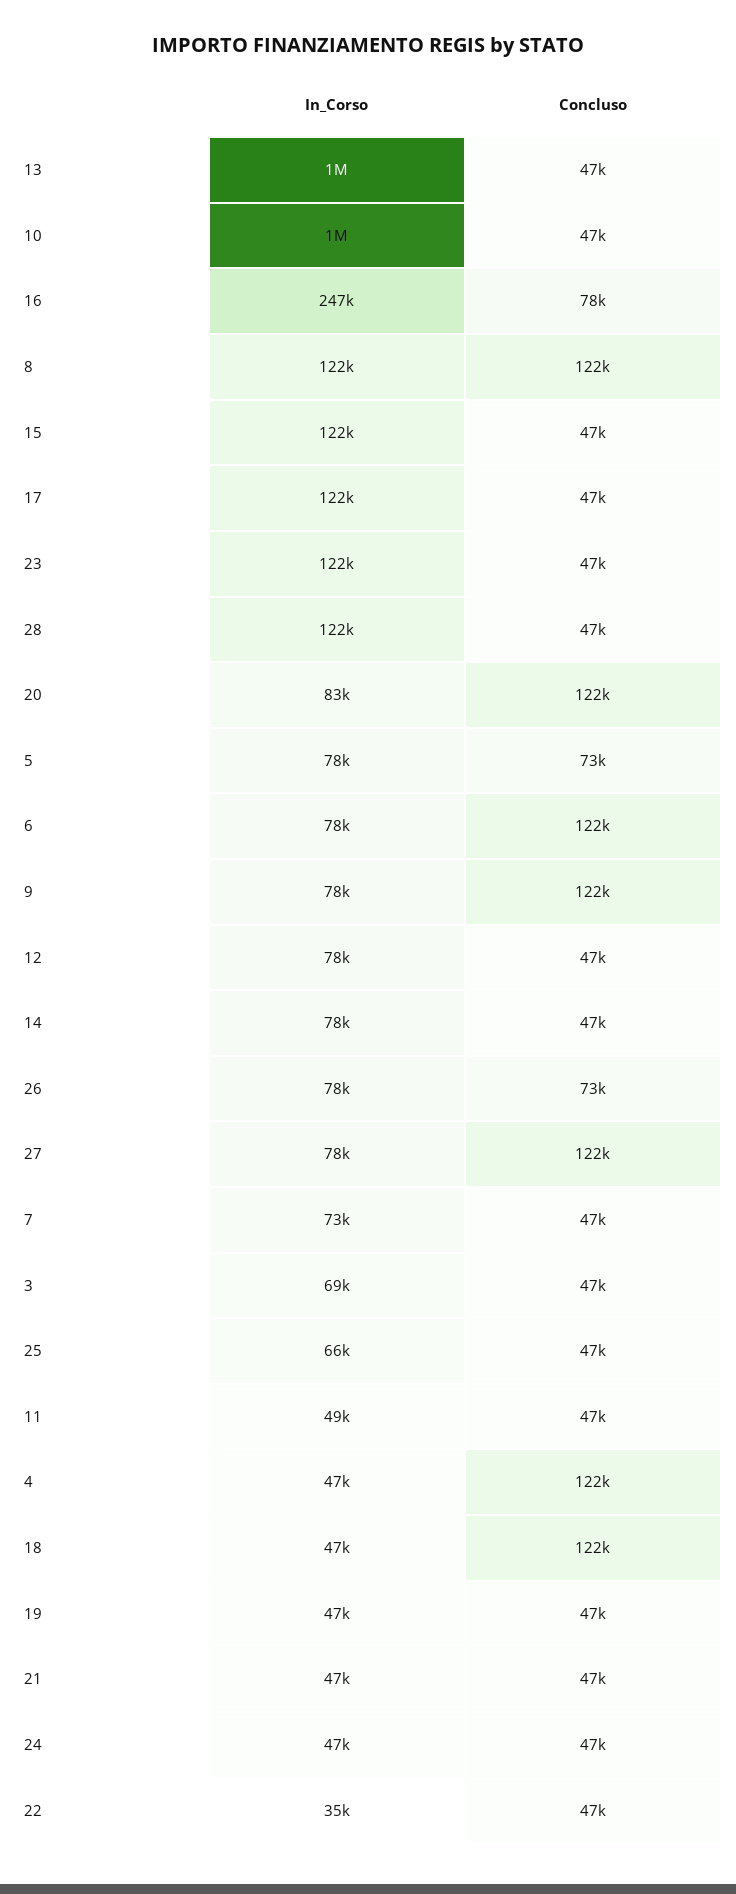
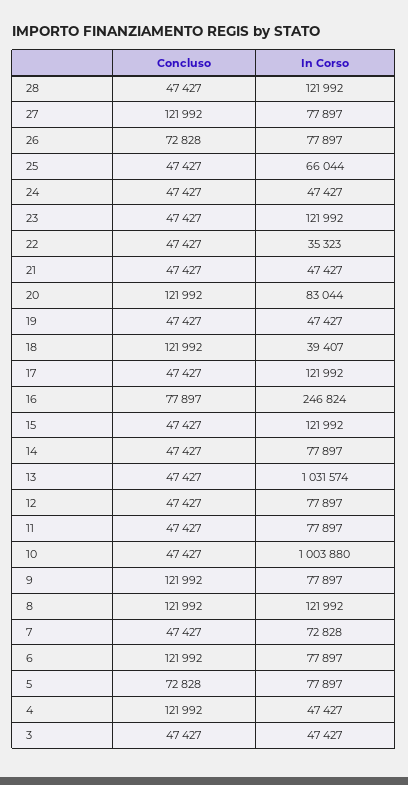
  {
    "In_Corso": {
      "13": 1031574,
      "10": 1003880,
      "16": 246824,
      "8": 121992,
      "15": 121992,
      "17": 121992,
      "23": 121992,
      "28": 121992,
      "20": 83044,
      "5": 77897,
      "6": 77897,
      "9": 77897,
      "12": 77897,
      "14": 77897,
      "26": 77897,
      "27": 77897,
      "7": 72828,
-     "3": 69000,
+     "3": 47427,
      "25": 66044,
-     "11": 49000,
+     "11": 77897,
      "4": 47427,
-     "18": 47000,
+     "18": 39407,
      "19": 47427,
      "21": 47427,
      "24": 47427,
      "22": 35323
    },
    "Concluso": {
      "13": 47427,
      "10": 47427,
      "16": 77897,
      "8": 121992,
      "15": 47427,
      "17": 47427,
      "23": 47427,
      "28": 47427,
      "20": 121992,
      "5": 72828,
      "6": 121992,
      "9": 121992,
      "12": 47427,
      "14": 47427,
      "26": 72828,
      "27": 121992,
      "7": 47427,
      "3": 47427,
      "25": 47427,
      "11": 47427,
      "4": 121992,
      "18": 121992,
      "19": 47427,
      "21": 47427,
      "24": 47427,
      "22": 47427
    }
  }

